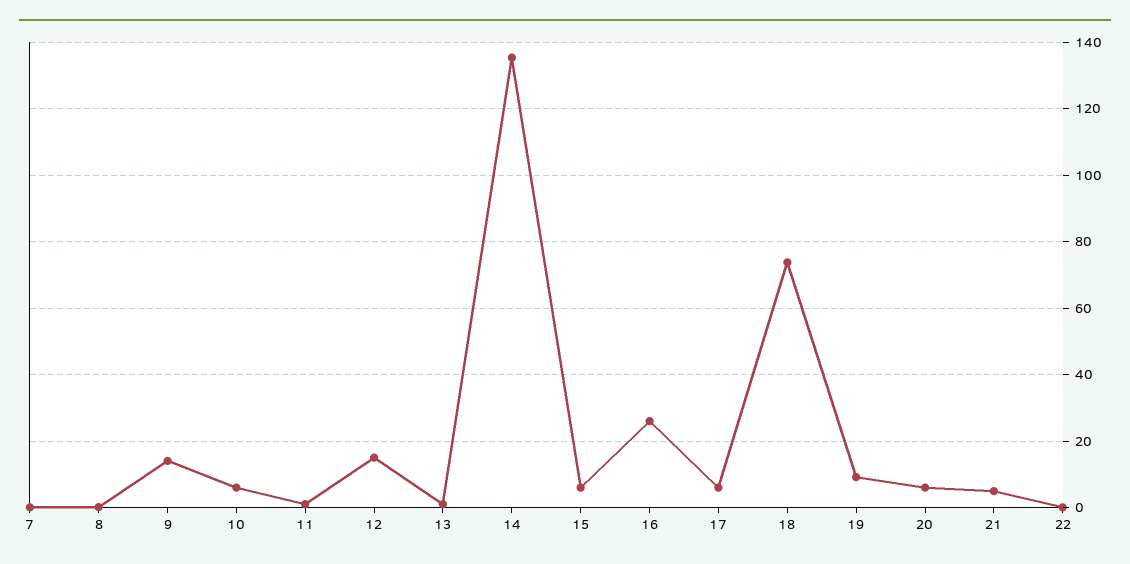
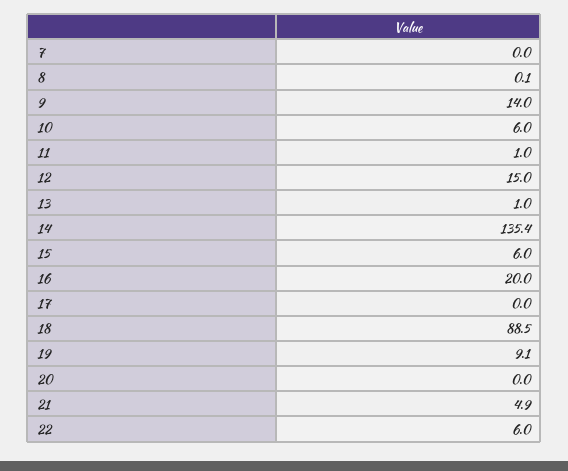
  {
    "7": 0,
    "8": 0.1,
    "9": 14,
    "10": 6,
    "11": 1,
    "12": 15,
    "13": 1,
    "14": 135.4,
    "15": 6,
-   "16": 26,
+   "16": 20,
-   "17": 6,
+   "17": 0,
-   "18": 74,
+   "18": 88.5,
    "19": 9.1,
-   "20": 6,
+   "20": 0,
    "21": 4.9,
-   "22": 0
+   "22": 6
  }

